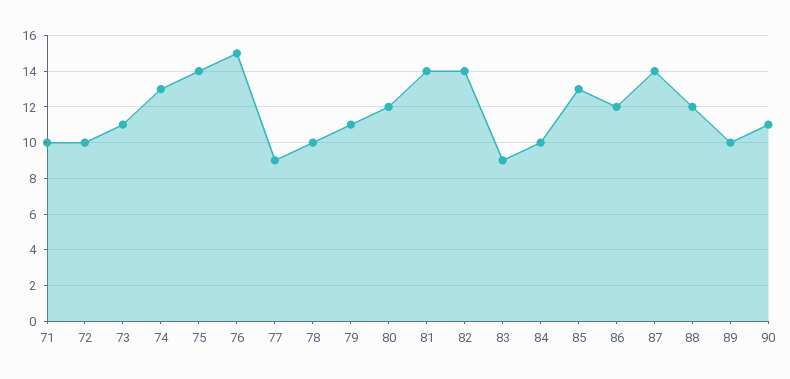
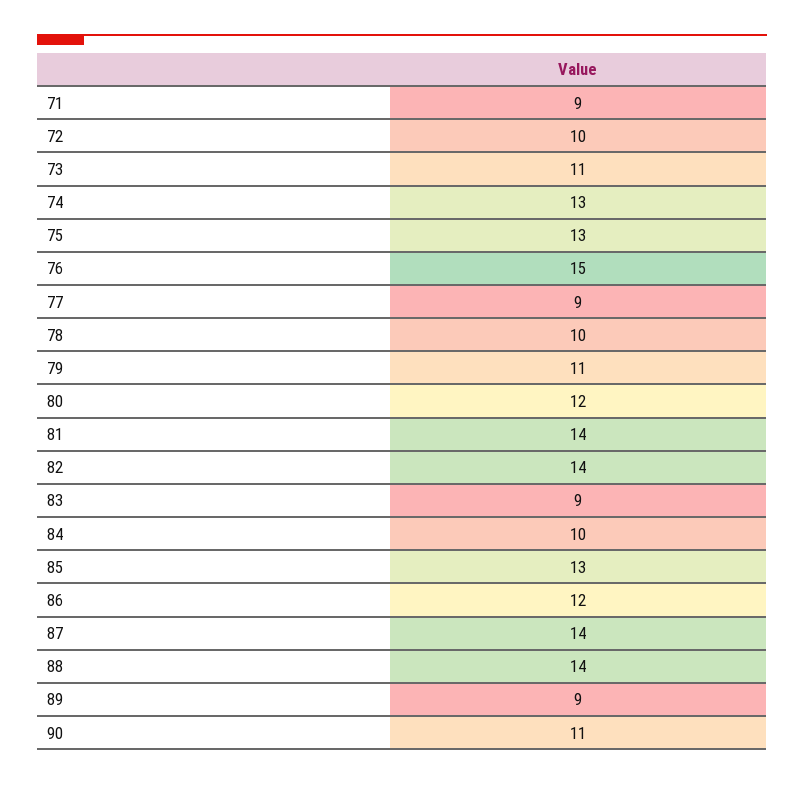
  {
-   "71": 10,
+   "71": 9,
    "72": 10,
    "73": 11,
    "74": 13,
-   "75": 14,
+   "75": 13,
    "76": 15,
    "77": 9,
    "78": 10,
    "79": 11,
    "80": 12,
    "81": 14,
    "82": 14,
    "83": 9,
    "84": 10,
    "85": 13,
    "86": 12,
    "87": 14,
-   "88": 12,
+   "88": 14,
-   "89": 10,
+   "89": 9,
    "90": 11
  }

